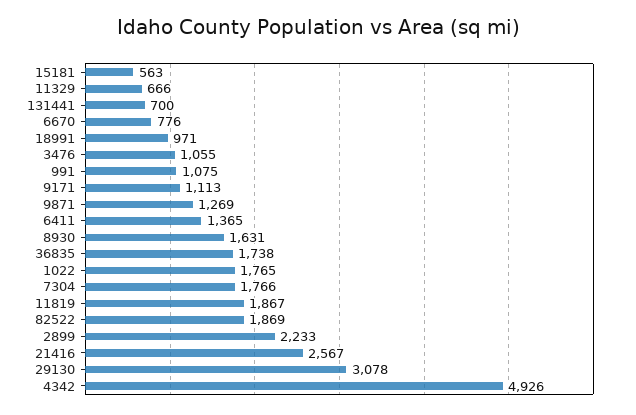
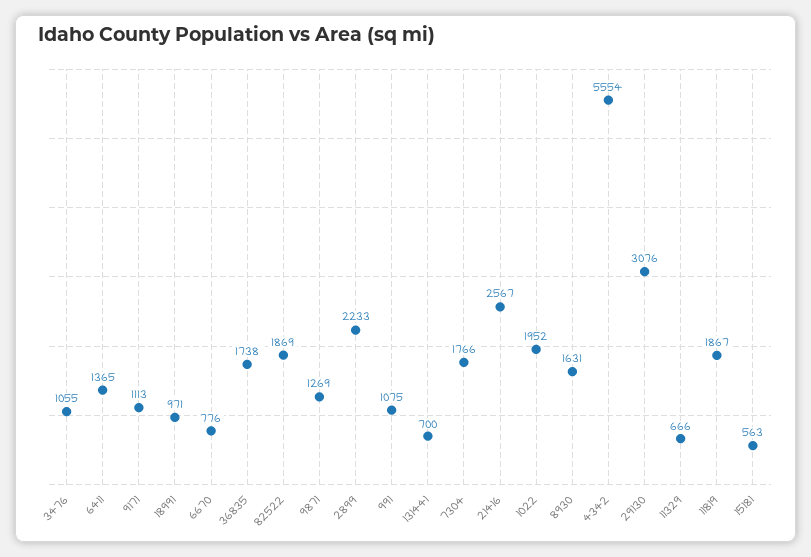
  {
    "15181": 563,
    "11329": 666,
    "131441": 700,
    "6670": 776,
    "18991": 971,
    "3476": 1055,
    "991": 1075,
    "9171": 1113,
    "9871": 1269,
    "6411": 1365,
    "8930": 1631,
    "36835": 1738,
-   "1022": 1765,
+   "1022": 1952,
    "7304": 1766,
    "11819": 1867,
    "82522": 1869,
    "2899": 2233,
    "21416": 2567,
-   "29130": 3078,
+   "29130": 3076,
-   "4342": 4926
+   "4342": 5554
  }

